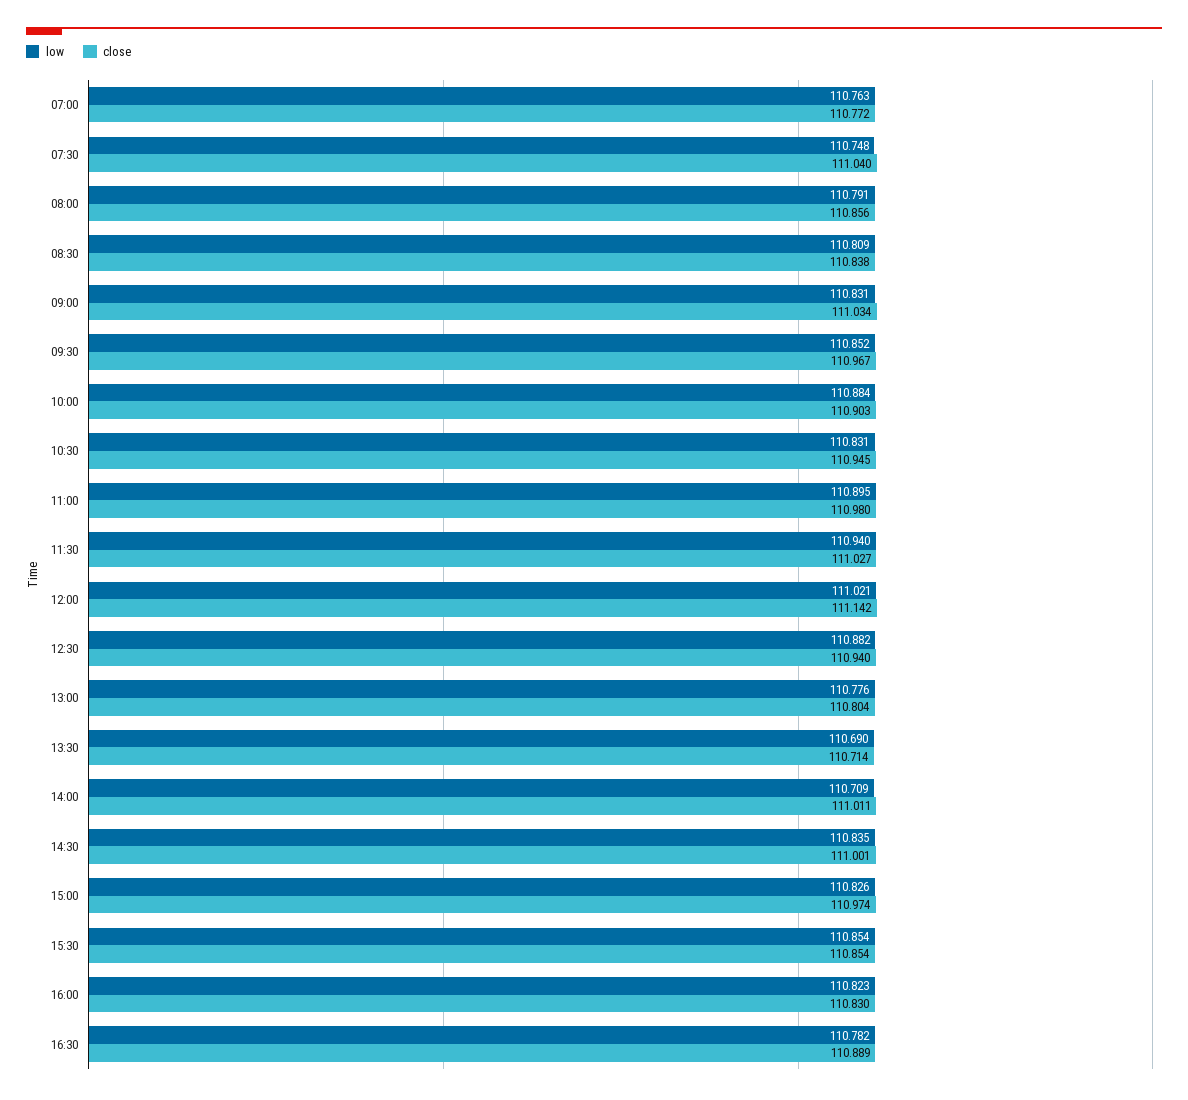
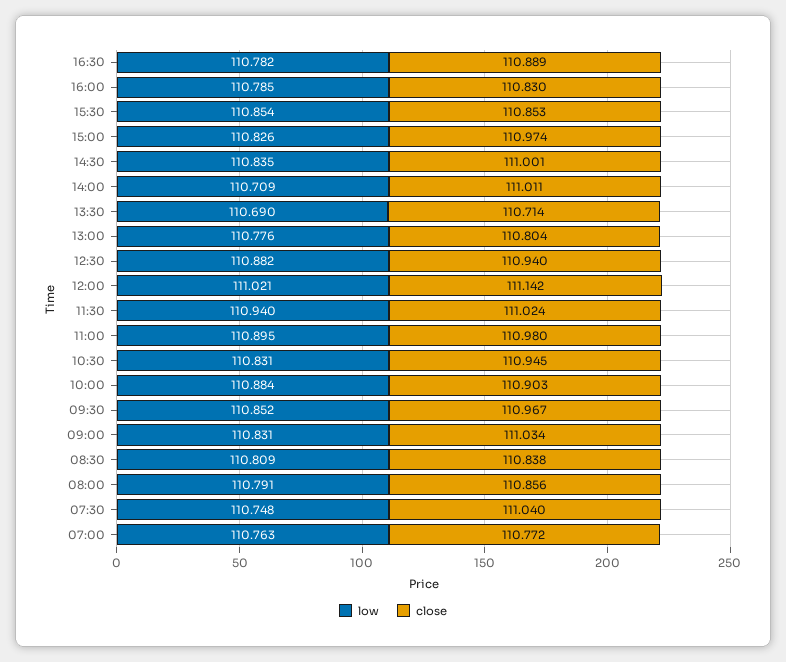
  {
    "low": {
      "07:00": 110.763,
      "07:30": 110.748,
      "08:00": 110.791,
      "08:30": 110.809,
      "09:00": 110.831,
      "09:30": 110.852,
      "10:00": 110.884,
      "10:30": 110.831,
      "11:00": 110.895,
      "11:30": 110.94,
      "12:00": 111.021,
      "12:30": 110.882,
      "13:00": 110.776,
      "13:30": 110.69,
      "14:00": 110.709,
      "14:30": 110.835,
      "15:00": 110.826,
      "15:30": 110.854,
-     "16:00": 110.823,
+     "16:00": 110.785,
      "16:30": 110.782
    },
    "close": {
      "07:00": 110.772,
      "07:30": 111.04,
      "08:00": 110.856,
      "08:30": 110.838,
      "09:00": 111.034,
      "09:30": 110.967,
      "10:00": 110.903,
      "10:30": 110.945,
      "11:00": 110.98,
-     "11:30": 111.027,
+     "11:30": 111.024,
      "12:00": 111.142,
      "12:30": 110.94,
      "13:00": 110.804,
      "13:30": 110.714,
      "14:00": 111.011,
      "14:30": 111.001,
      "15:00": 110.974,
-     "15:30": 110.854,
+     "15:30": 110.853,
      "16:00": 110.83,
      "16:30": 110.889
    }
  }

